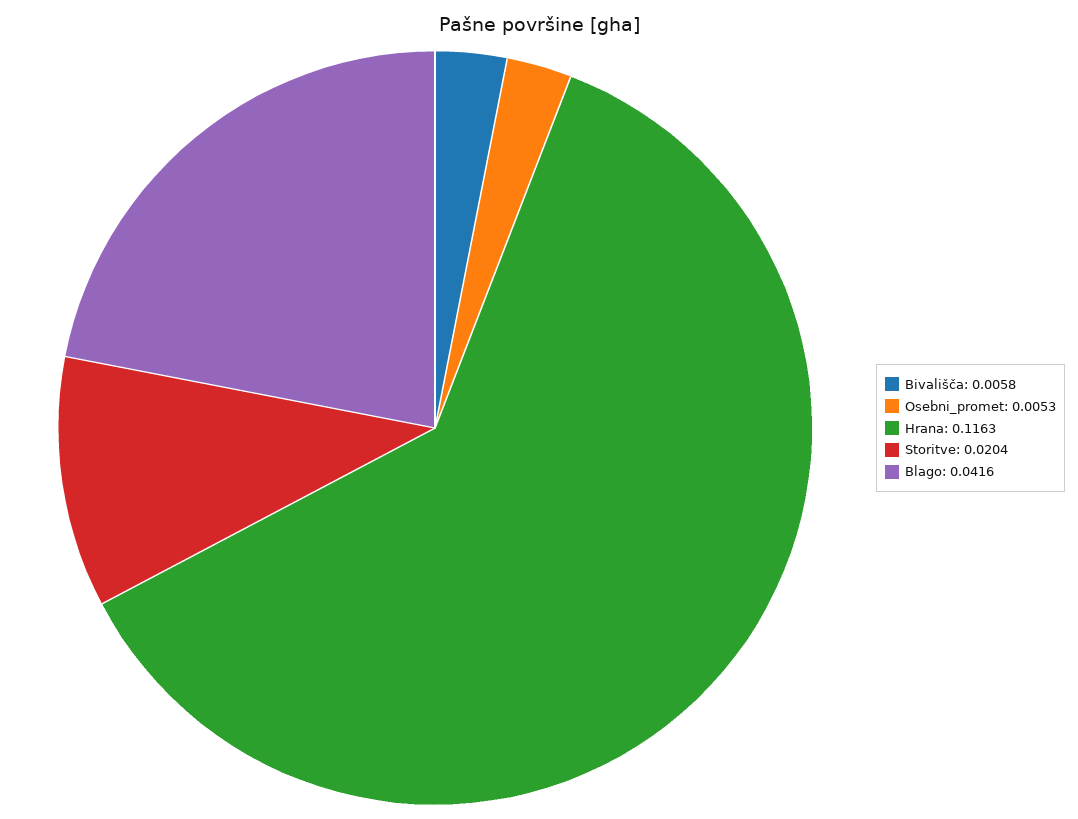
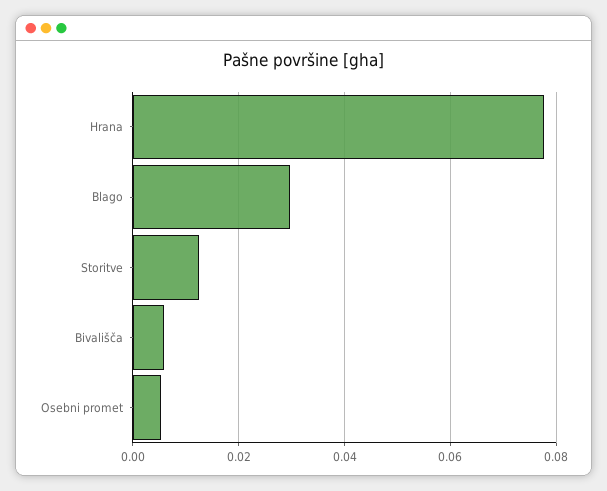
  {
    "Bivališča": 0.0058,
    "Osebni_promet": 0.0053,
-   "Hrana": 0.1163,
+   "Hrana": 0.078,
-   "Storitve": 0.0204,
+   "Storitve": 0.012,
-   "Blago": 0.0416
+   "Blago": 0.03
  }

